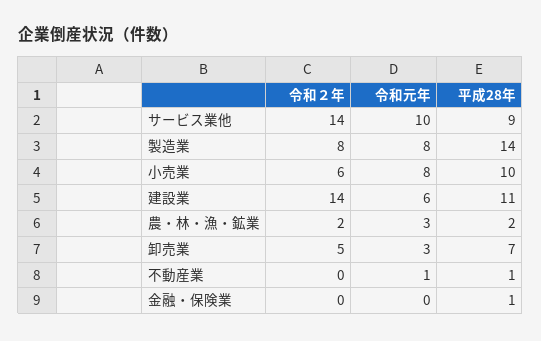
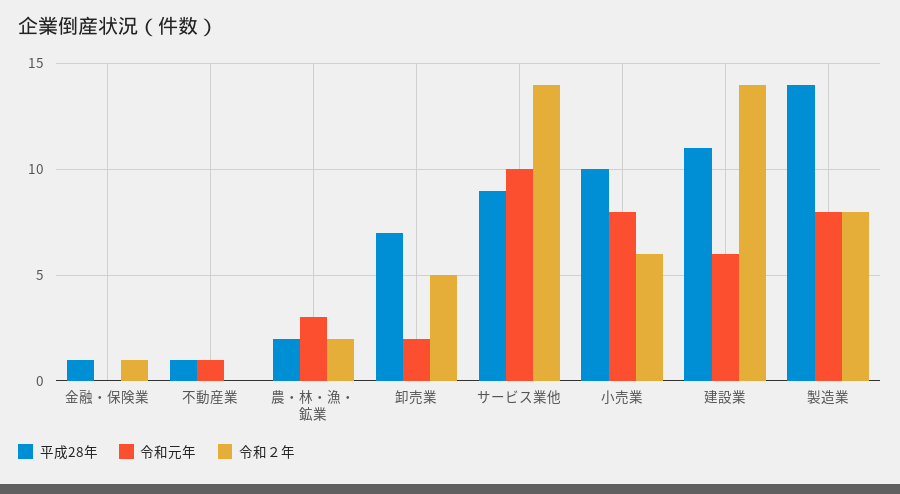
  {
    "令和２年": {
      "サービス業他": 14,
      "製造業": 8,
      "小売業": 6,
      "建設業": 14,
      "農・林・漁・鉱業": 2,
      "卸売業": 5,
      "不動産業": 0,
-     "金融・保険業": 0
+     "金融・保険業": 1
    },
    "令和元年": {
      "サービス業他": 10,
      "製造業": 8,
      "小売業": 8,
      "建設業": 6,
      "農・林・漁・鉱業": 3,
-     "卸売業": 3,
+     "卸売業": 2,
      "不動産業": 1,
      "金融・保険業": 0
    },
    "平成28年": {
      "サービス業他": 9,
      "製造業": 14,
      "小売業": 10,
      "建設業": 11,
      "農・林・漁・鉱業": 2,
      "卸売業": 7,
      "不動産業": 1,
      "金融・保険業": 1
    }
  }

